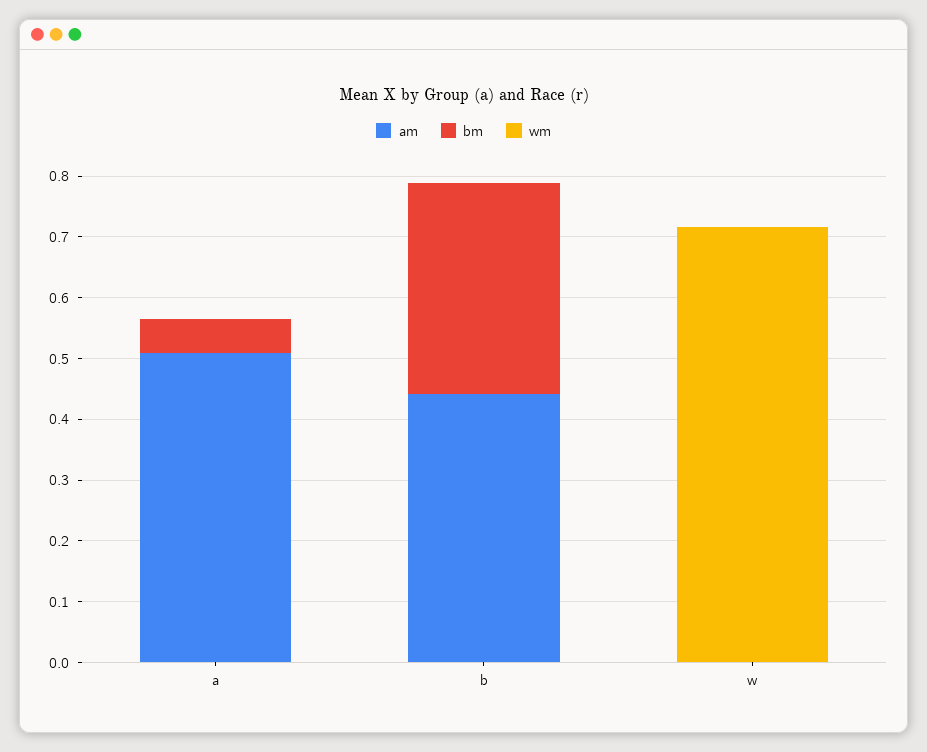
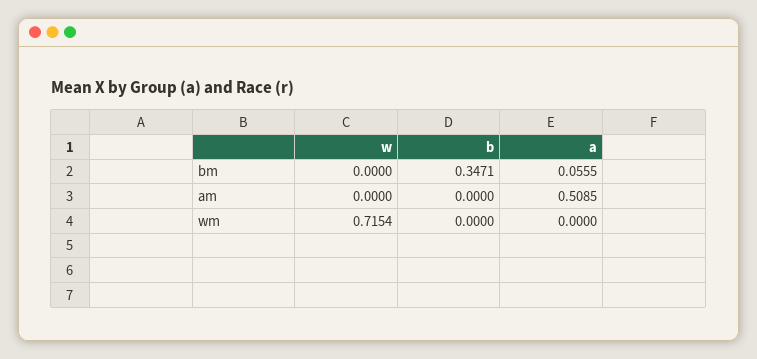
  {
    "am": {
      "a": 0.5085,
-     "b": 0.44,
+     "b": 0,
      "w": 0
    },
    "bm": {
      "a": 0.0555,
      "b": 0.3471,
      "w": 0
    },
    "wm": {
      "a": 0,
      "b": 0,
      "w": 0.7154
    }
  }

